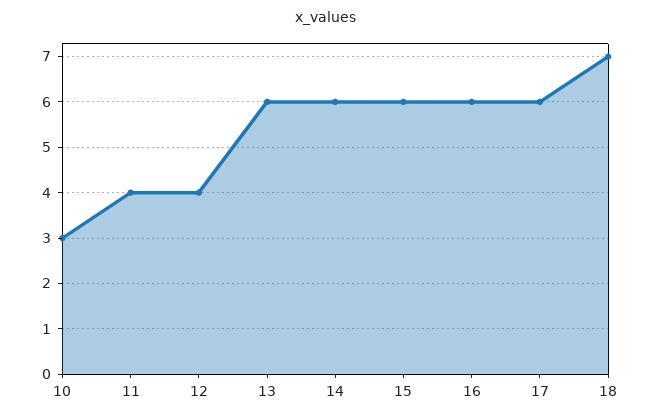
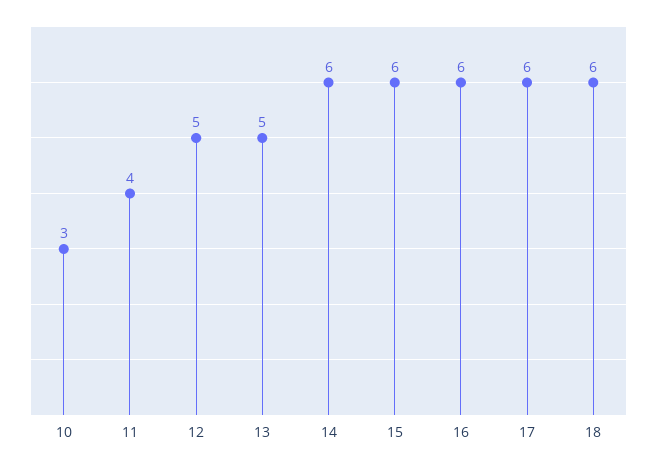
  {
    "10": 3,
    "11": 4,
-   "12": 4,
+   "12": 5,
-   "13": 6,
+   "13": 5,
    "14": 6,
    "15": 6,
    "16": 6,
    "17": 6,
-   "18": 7
+   "18": 6
  }

